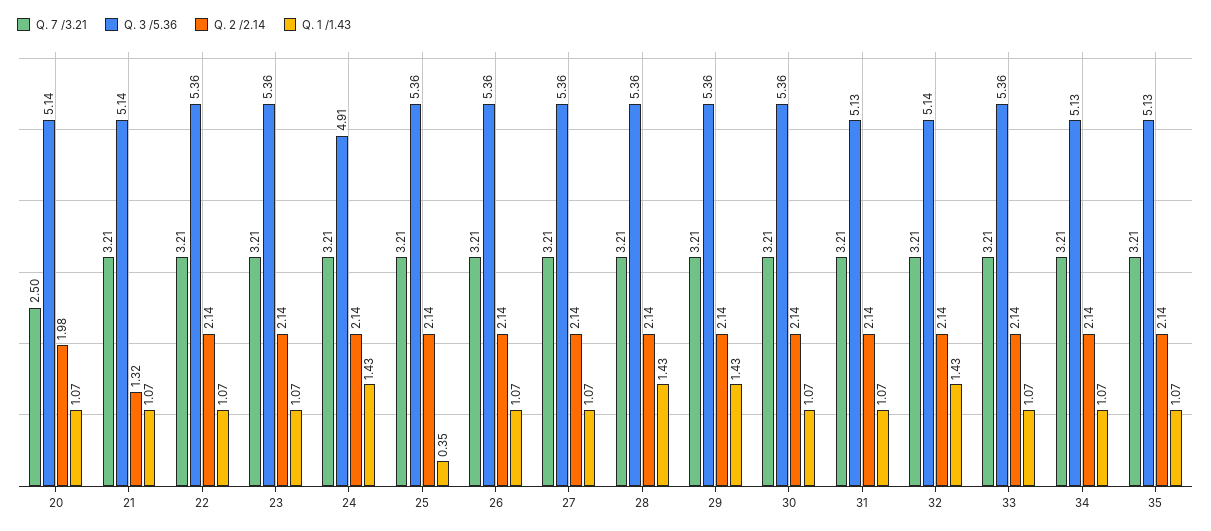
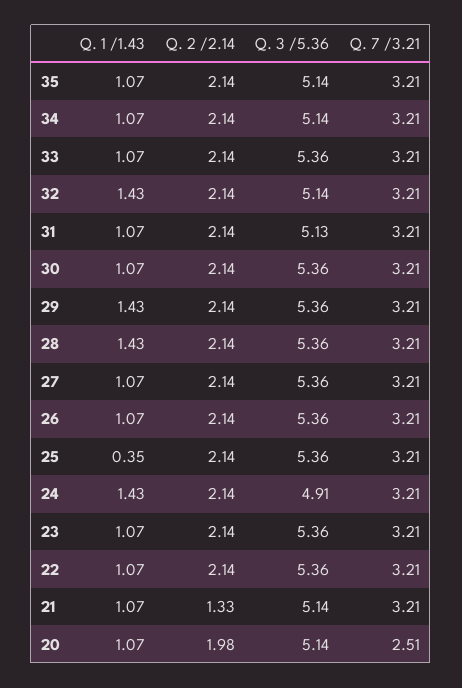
  {
    "Q. 7 /3.21": {
-     "20": 2.5,
+     "20": 2.51,
      "21": 3.21,
      "22": 3.21,
      "23": 3.21,
      "24": 3.21,
      "25": 3.21,
      "26": 3.21,
      "27": 3.21,
      "28": 3.21,
      "29": 3.21,
      "30": 3.21,
      "31": 3.21,
      "32": 3.21,
      "33": 3.21,
      "34": 3.21,
      "35": 3.21
    },
    "Q. 3 /5.36": {
      "20": 5.14,
      "21": 5.14,
      "22": 5.36,
      "23": 5.36,
      "24": 4.91,
      "25": 5.36,
      "26": 5.36,
      "27": 5.36,
      "28": 5.36,
      "29": 5.36,
      "30": 5.36,
      "31": 5.13,
      "32": 5.14,
      "33": 5.36,
-     "34": 5.13,
+     "34": 5.14,
-     "35": 5.13
+     "35": 5.14
    },
    "Q. 2 /2.14": {
      "20": 1.98,
-     "21": 1.32,
+     "21": 1.33,
      "22": 2.14,
      "23": 2.14,
      "24": 2.14,
      "25": 2.14,
      "26": 2.14,
      "27": 2.14,
      "28": 2.14,
      "29": 2.14,
      "30": 2.14,
      "31": 2.14,
      "32": 2.14,
      "33": 2.14,
      "34": 2.14,
      "35": 2.14
    },
    "Q. 1 /1.43": {
      "20": 1.07,
      "21": 1.07,
      "22": 1.07,
      "23": 1.07,
      "24": 1.43,
      "25": 0.35,
      "26": 1.07,
      "27": 1.07,
      "28": 1.43,
      "29": 1.43,
      "30": 1.07,
      "31": 1.07,
      "32": 1.43,
      "33": 1.07,
      "34": 1.07,
      "35": 1.07
    }
  }

